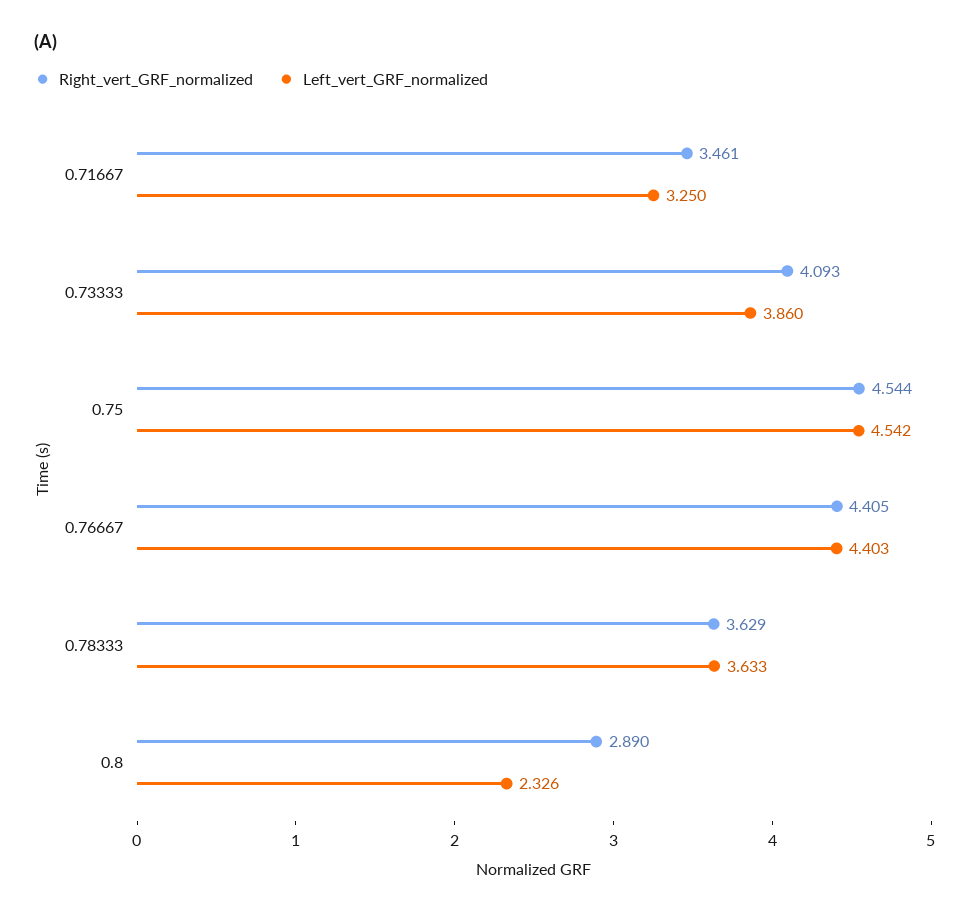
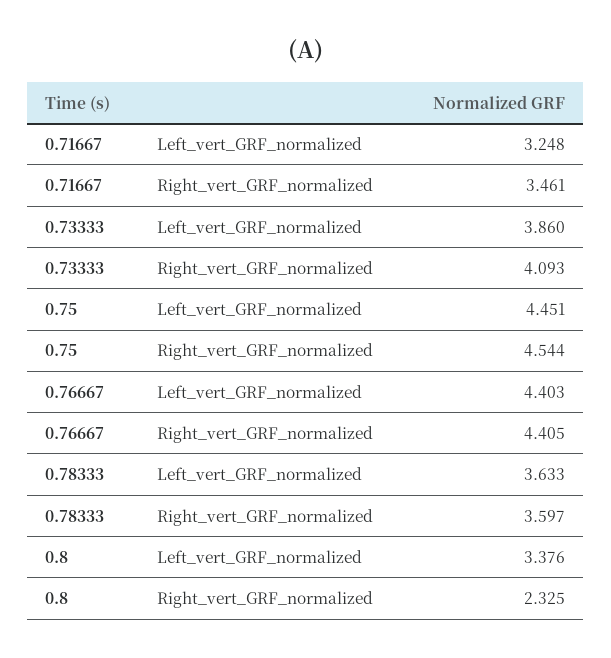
  {
    "Right_vert_GRF_normalized": {
      "0.71667": 3.461,
      "0.73333": 4.093,
      "0.75": 4.544,
      "0.76667": 4.405,
-     "0.78333": 3.629,
+     "0.78333": 3.597,
-     "0.8": 2.89
+     "0.8": 2.325
    },
    "Left_vert_GRF_normalized": {
-     "0.71667": 3.25,
+     "0.71667": 3.248,
      "0.73333": 3.86,
-     "0.75": 4.542,
+     "0.75": 4.451,
      "0.76667": 4.403,
      "0.78333": 3.633,
-     "0.8": 2.326
+     "0.8": 3.376
    }
  }

